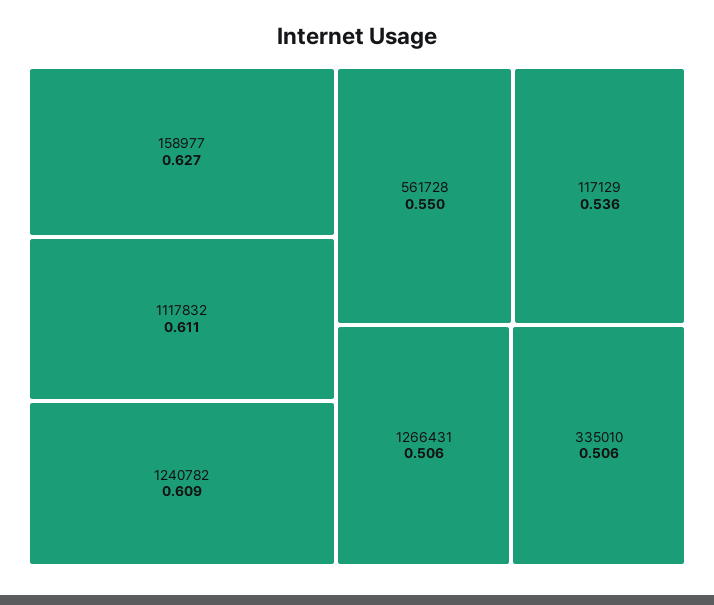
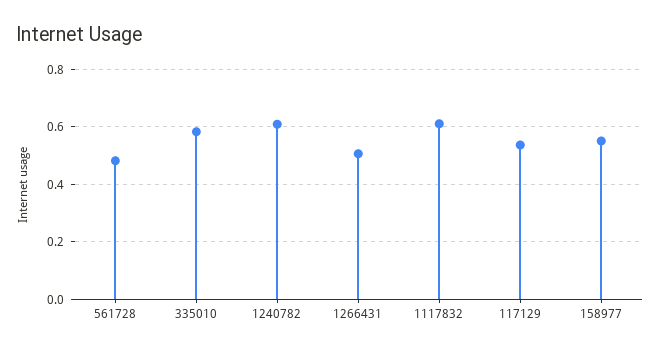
  {
-   "158977": 0.627,
+   "158977": 0.55,
    "1117832": 0.611,
    "1240782": 0.609,
-   "561728": 0.55,
+   "561728": 0.475,
    "117129": 0.536,
    "1266431": 0.506,
-   "335010": 0.506
+   "335010": 0.575
  }

